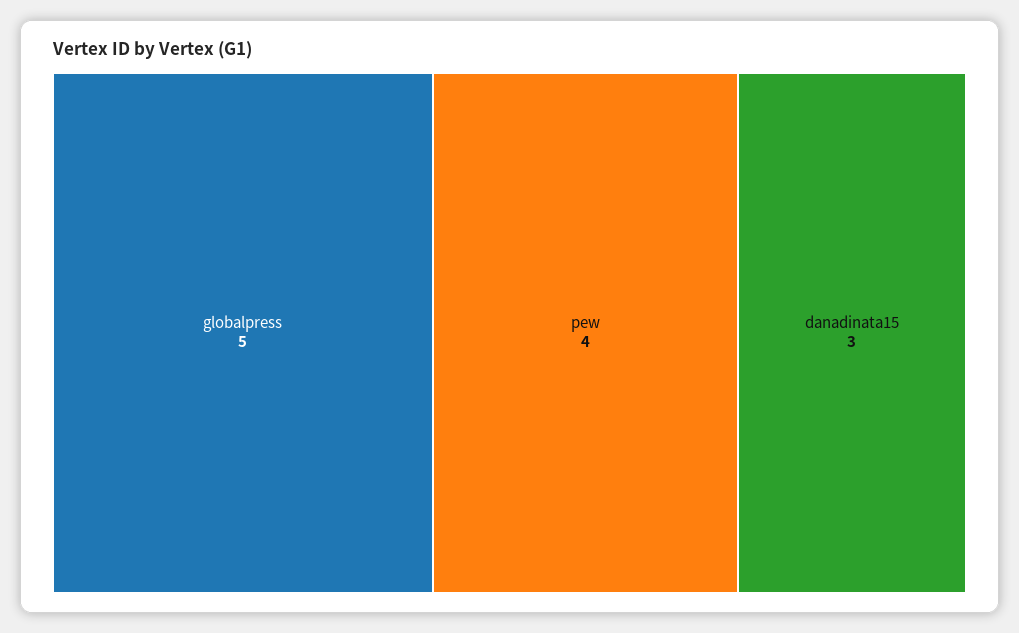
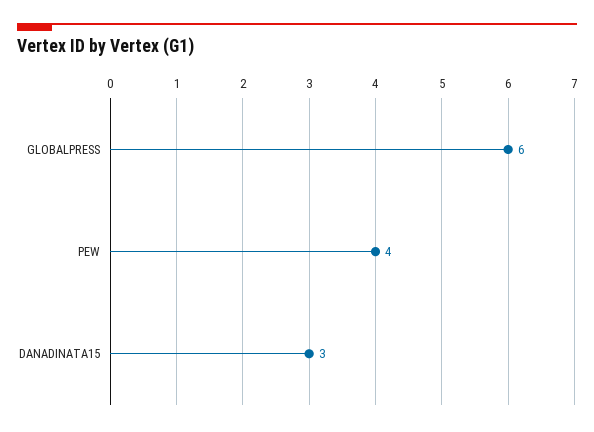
  {
-   "globalpress": 5,
+   "globalpress": 6,
    "pew": 4,
    "danadinata15": 3
  }

